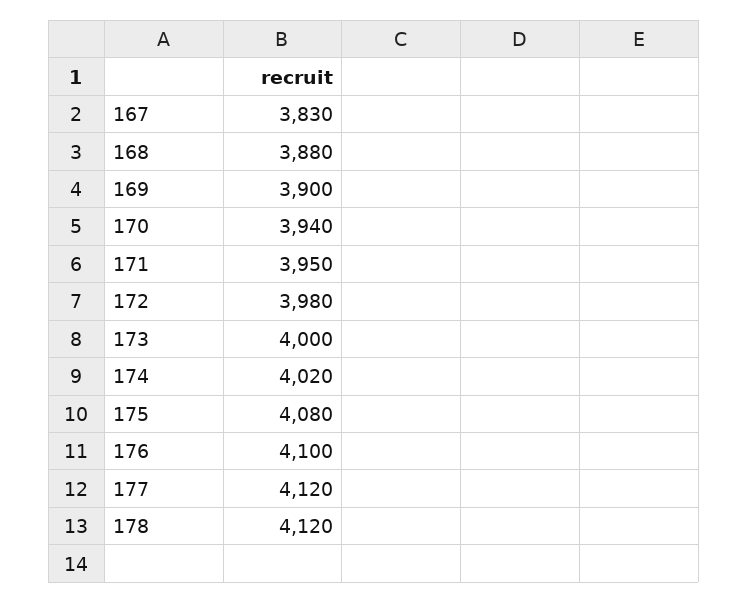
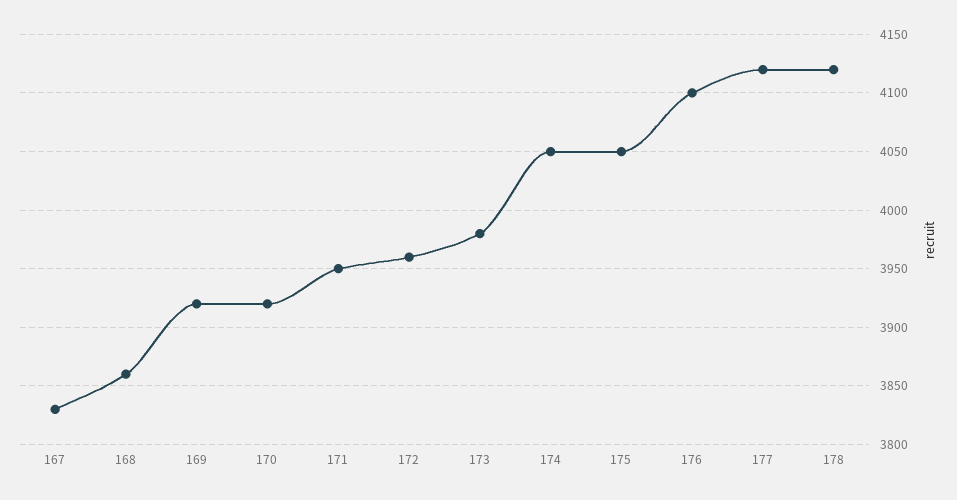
  {
    "167": 3830,
-   "168": 3880,
+   "168": 3860,
-   "169": 3900,
+   "169": 3920,
-   "170": 3940,
+   "170": 3920,
    "171": 3950,
-   "172": 3980,
+   "172": 3960,
-   "173": 4000,
+   "173": 3980,
-   "174": 4020,
+   "174": 4050,
-   "175": 4080,
+   "175": 4050,
    "176": 4100,
    "177": 4120,
    "178": 4120
  }

